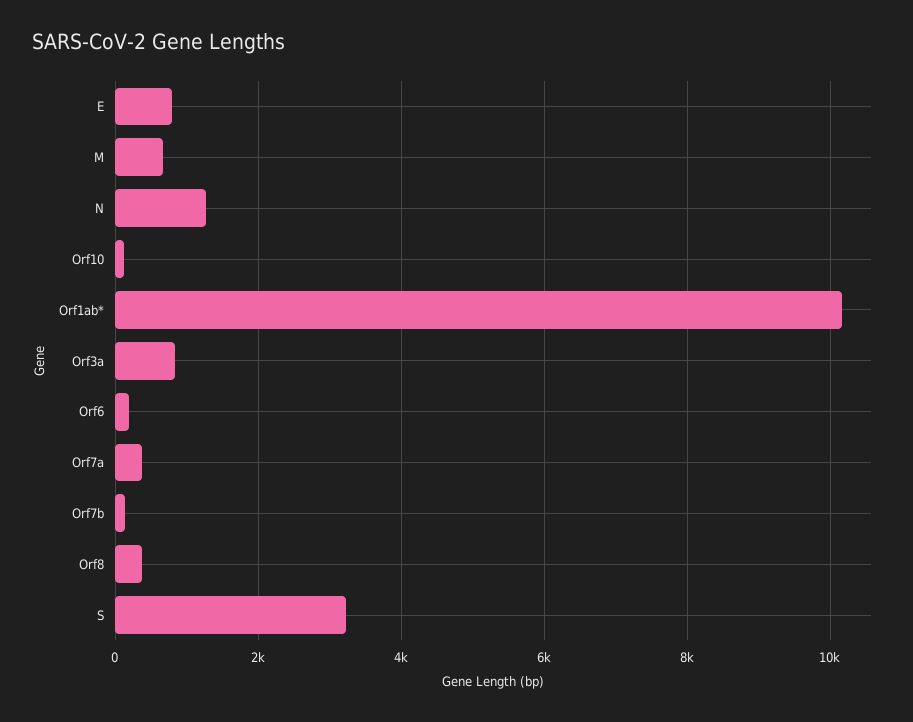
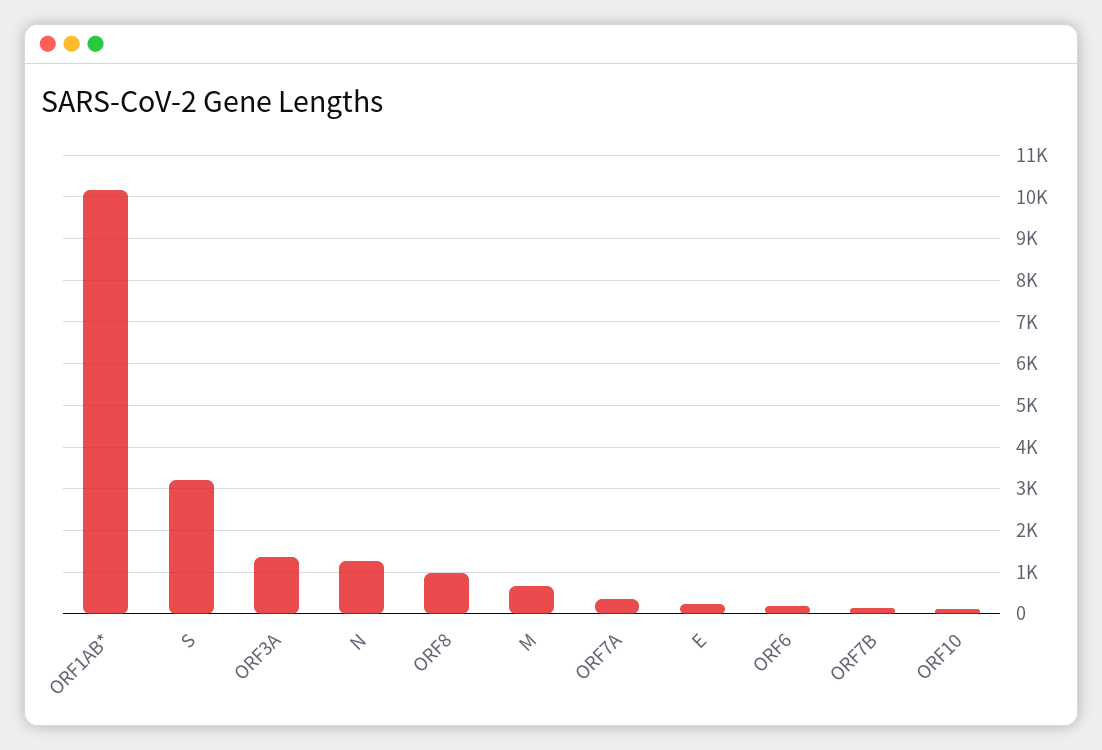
  {
-   "E": 800,
+   "E": 200,
    "M": 600,
    "N": 1200,
    "Orf10": 200,
    "Orf1ab*": 10200,
-   "Orf3a": 800,
+   "Orf3a": 1400,
    "Orf6": 200,
    "Orf7a": 400,
    "Orf7b": 200,
-   "Orf8": 400,
+   "Orf8": 1000,
    "S": 3200
  }

